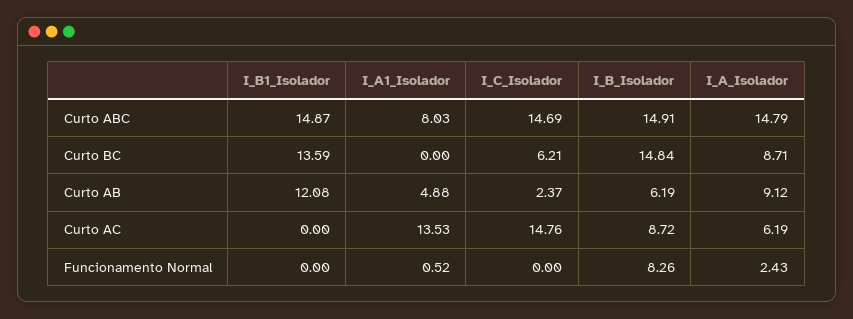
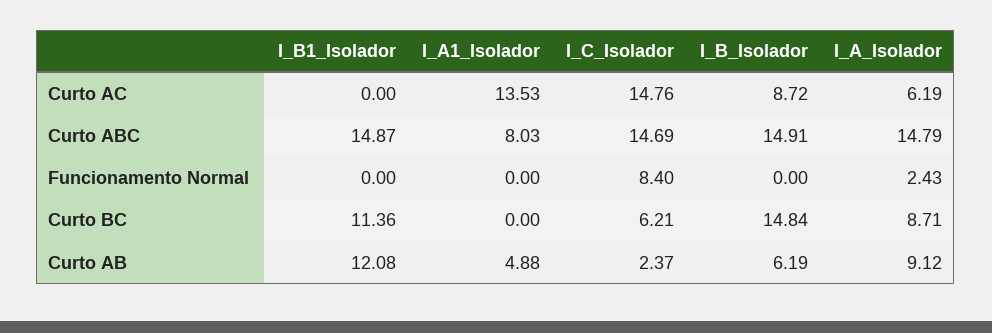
  {
    "I_B1_Isolador": {
      "Curto ABC": 14.87,
-     "Curto BC": 13.59,
+     "Curto BC": 11.36,
      "Curto AB": 12.08,
      "Curto AC": 0,
      "Funcionamento Normal": 0
    },
    "I_A1_Isolador": {
      "Curto ABC": 8.03,
      "Curto BC": 0,
      "Curto AB": 4.88,
      "Curto AC": 13.53,
-     "Funcionamento Normal": 0.52
+     "Funcionamento Normal": 0
    },
    "I_C_Isolador": {
      "Curto ABC": 14.69,
      "Curto BC": 6.21,
      "Curto AB": 2.37,
      "Curto AC": 14.76,
-     "Funcionamento Normal": 0
+     "Funcionamento Normal": 8.4
    },
    "I_B_Isolador": {
      "Curto ABC": 14.91,
      "Curto BC": 14.84,
      "Curto AB": 6.19,
      "Curto AC": 8.72,
-     "Funcionamento Normal": 8.26
+     "Funcionamento Normal": 0
    },
    "I_A_Isolador": {
      "Curto ABC": 14.79,
      "Curto BC": 8.71,
      "Curto AB": 9.12,
      "Curto AC": 6.19,
      "Funcionamento Normal": 2.43
    }
  }

